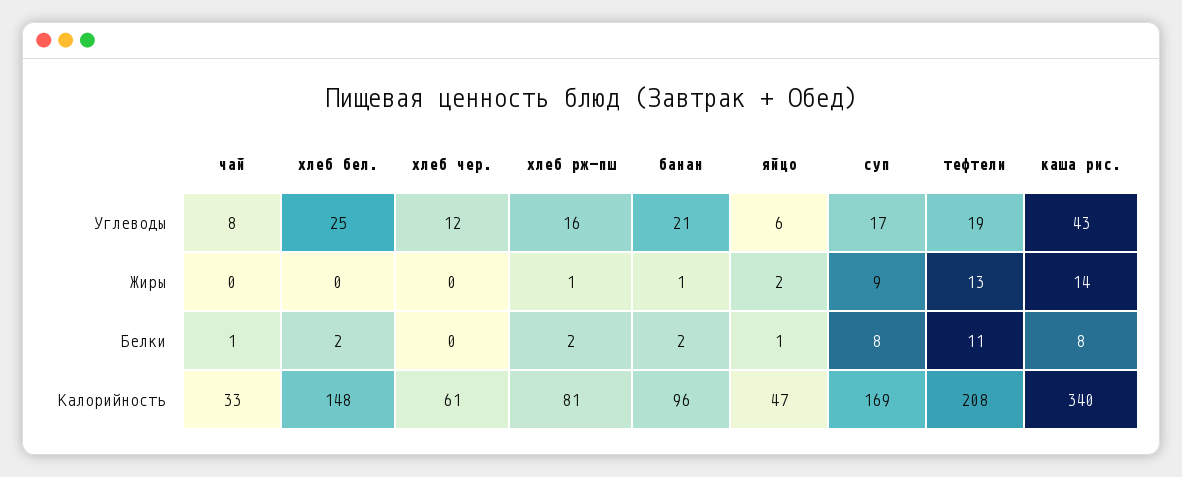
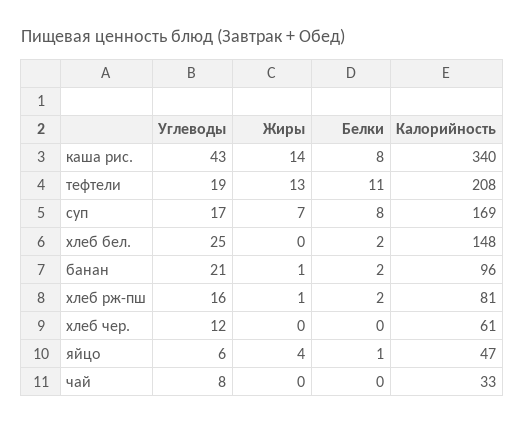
  {
    "чай": {
      "Углеводы": 8,
      "Жиры": 0,
-     "Белки": 1,
+     "Белки": 0,
      "Калорийность": 33
    },
    "хлеб бел.": {
      "Углеводы": 25,
      "Жиры": 0,
      "Белки": 2,
      "Калорийность": 148
    },
    "хлеб чер.": {
      "Углеводы": 12,
      "Жиры": 0,
      "Белки": 0,
      "Калорийность": 61
    },
    "хлеб рж-пш": {
      "Углеводы": 16,
      "Жиры": 1,
      "Белки": 2,
      "Калорийность": 81
    },
    "банан": {
      "Углеводы": 21,
      "Жиры": 1,
      "Белки": 2,
      "Калорийность": 96
    },
    "яйцо": {
      "Углеводы": 6,
-     "Жиры": 2,
+     "Жиры": 4,
      "Белки": 1,
      "Калорийность": 47
    },
    "суп": {
      "Углеводы": 17,
-     "Жиры": 9,
+     "Жиры": 7,
      "Белки": 8,
      "Калорийность": 169
    },
    "тефтели": {
      "Углеводы": 19,
      "Жиры": 13,
      "Белки": 11,
      "Калорийность": 208
    },
    "каша рис.": {
      "Углеводы": 43,
      "Жиры": 14,
      "Белки": 8,
      "Калорийность": 340
    }
  }

